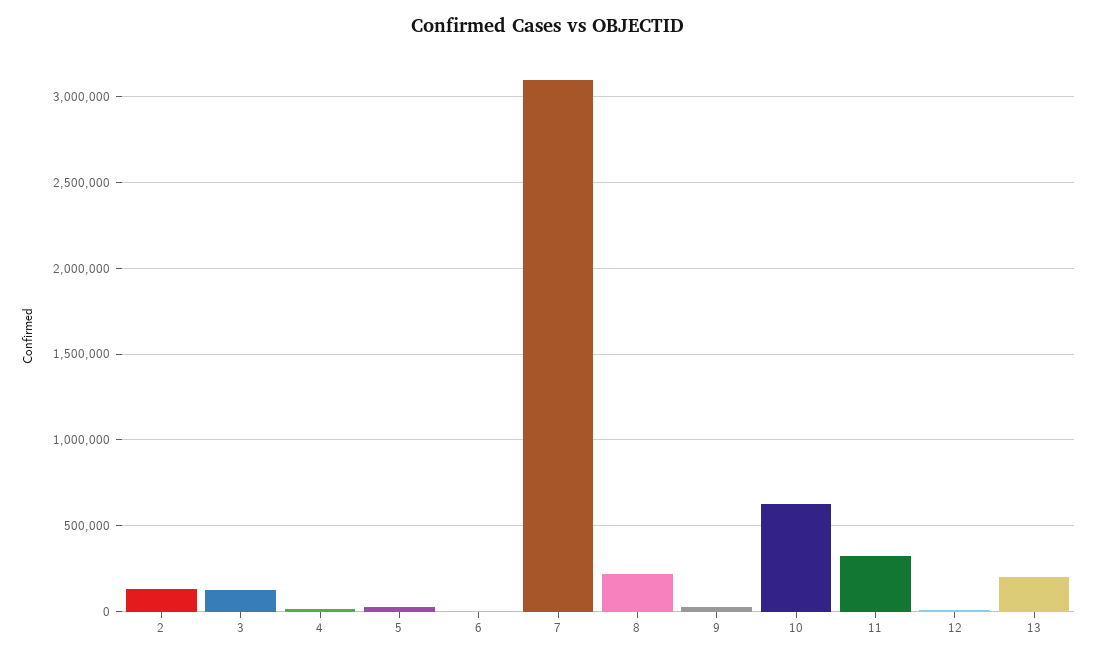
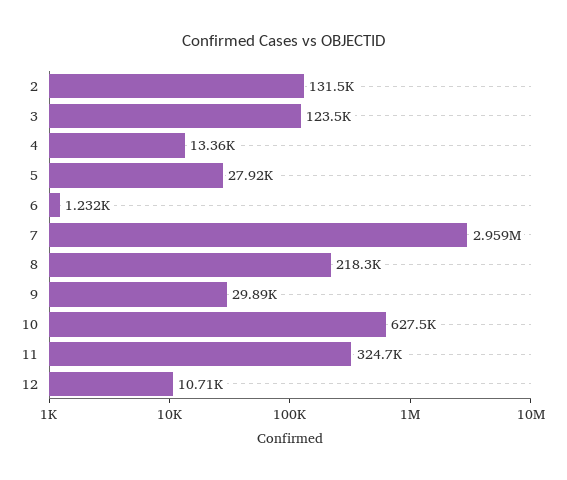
  {
    "2": 131500,
    "3": 123500,
    "4": 13360,
    "5": 27920,
    "6": 1232,
-   "7": 3100000,
+   "7": 2959000,
    "8": 218300,
    "9": 29890,
    "10": 627500,
    "11": 324700,
-   "12": 10710,
+   "12": 10710
-   "13": 200000
  }

